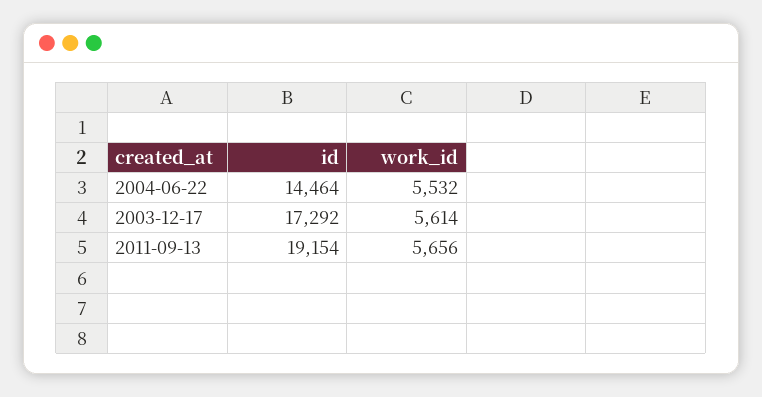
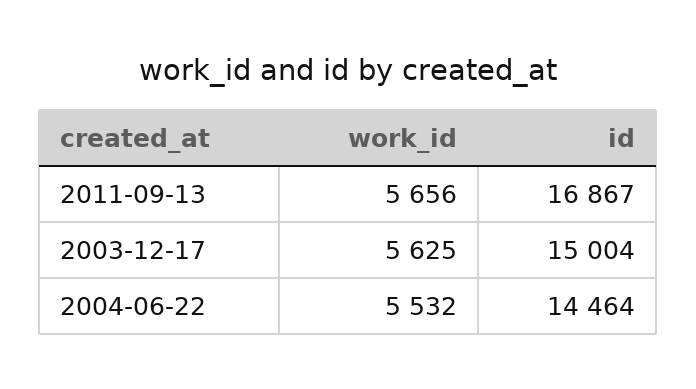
  {
    "id": {
      "2004-06-22": 14464,
-     "2003-12-17": 17292,
+     "2003-12-17": 15004,
-     "2011-09-13": 19154
+     "2011-09-13": 16867
    },
    "work_id": {
      "2004-06-22": 5532,
-     "2003-12-17": 5614,
+     "2003-12-17": 5625,
      "2011-09-13": 5656
    }
  }

